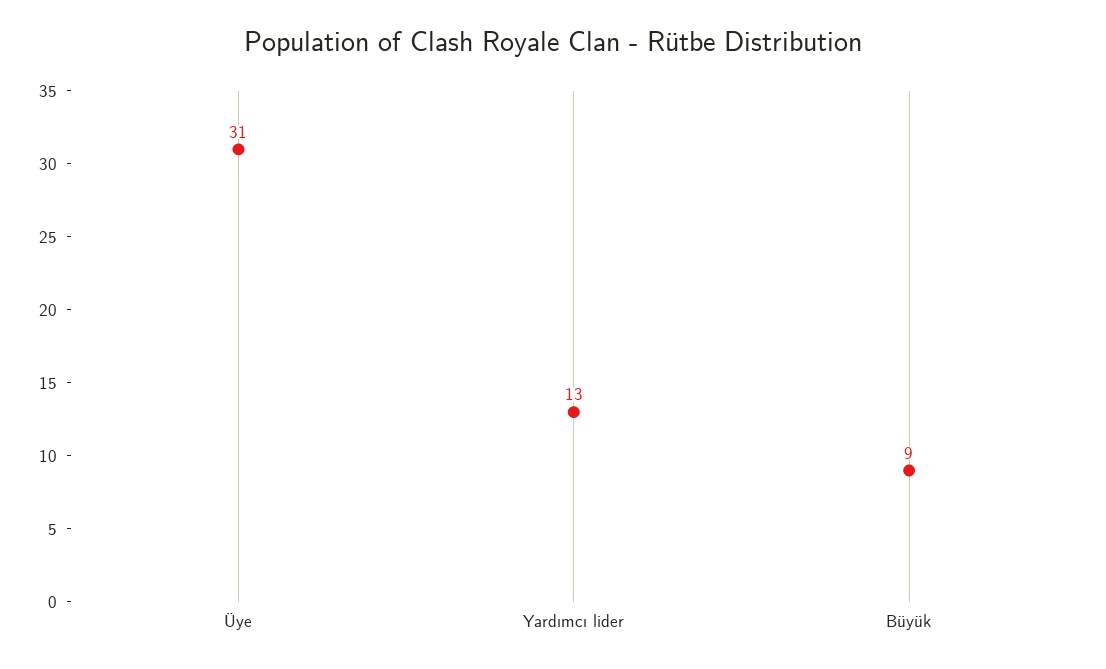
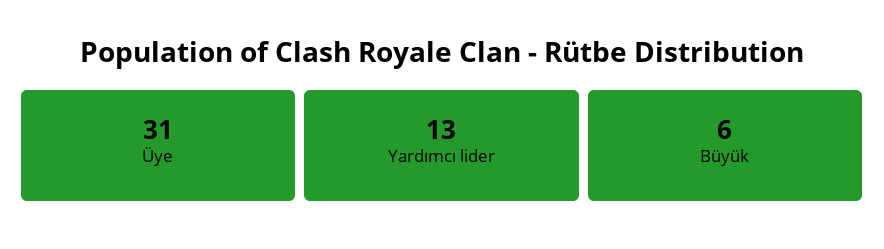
  {
    "Üye": 31,
    "Yardımcı lider": 13,
-   "Büyük": 9
+   "Büyük": 6
  }

